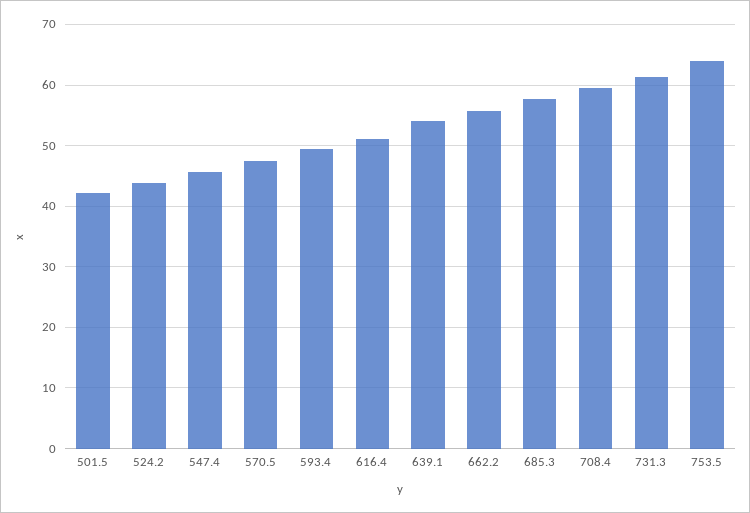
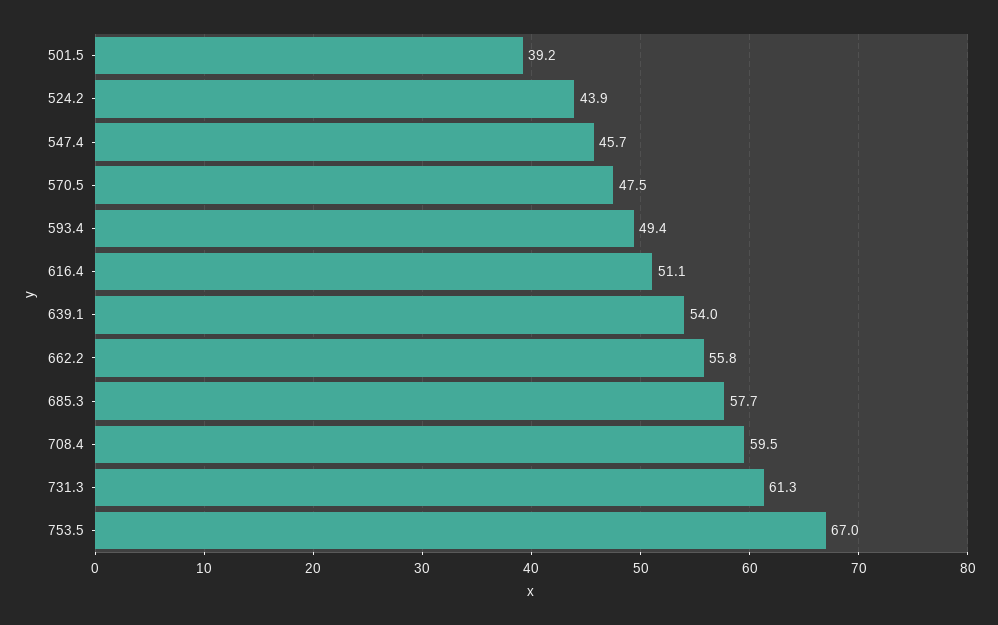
  {
-   "501.5": 42,
+   "501.5": 39.2,
    "524.2": 43.9,
    "547.4": 45.7,
    "570.5": 47.5,
    "593.4": 49.4,
    "616.4": 51.1,
    "639.1": 54,
    "662.2": 55.8,
    "685.3": 57.7,
    "708.4": 59.5,
    "731.3": 61.3,
-   "753.5": 64
+   "753.5": 67
  }

